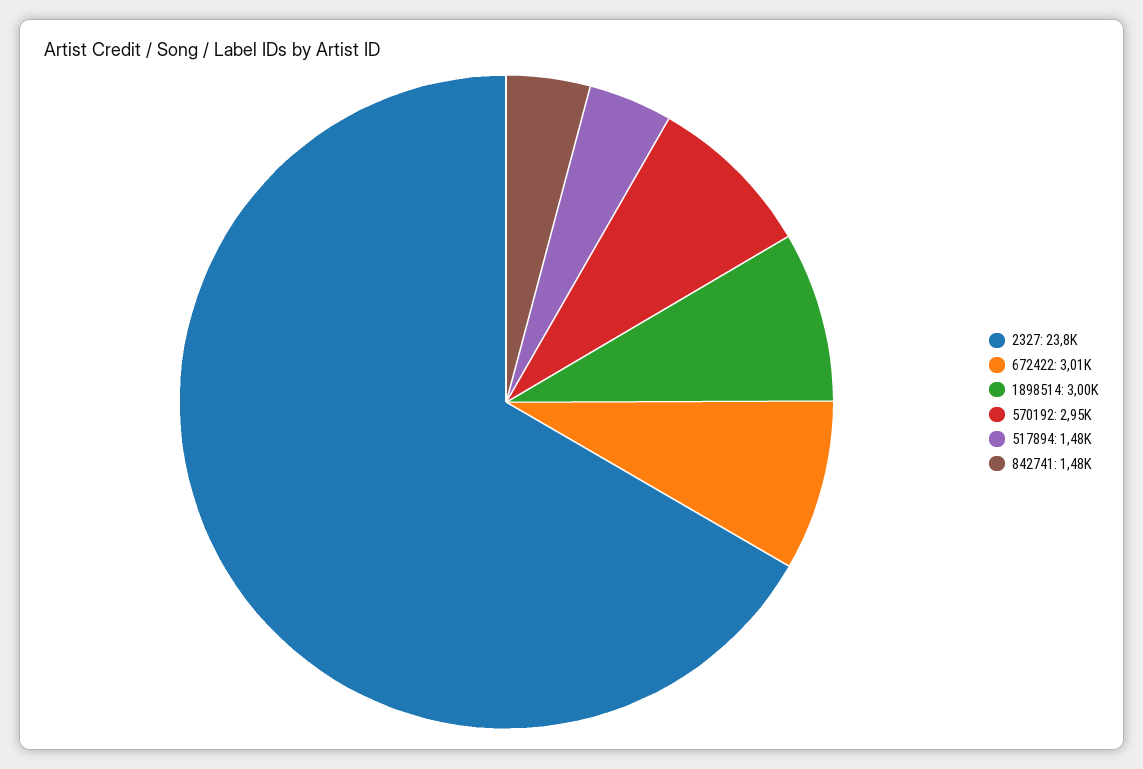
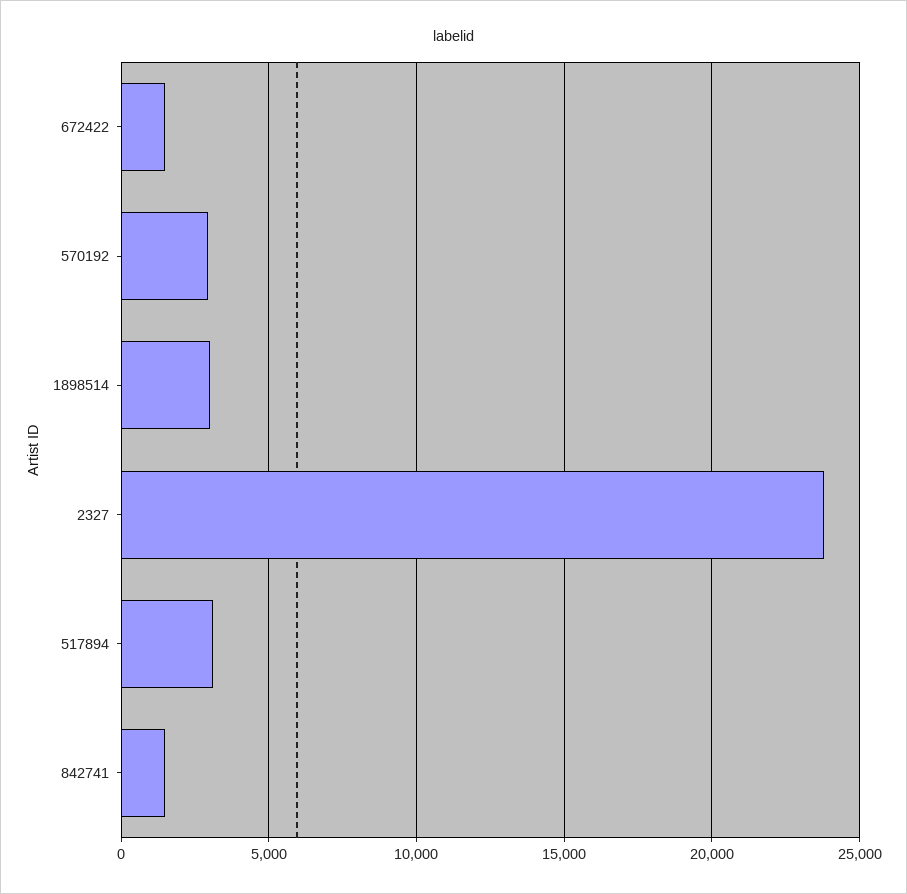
  {
    "2327": 23800,
-   "672422": 3010,
+   "672422": 1500,
    "1898514": 3000,
    "570192": 2950,
-   "517894": 1480,
+   "517894": 3000,
    "842741": 1480
  }

